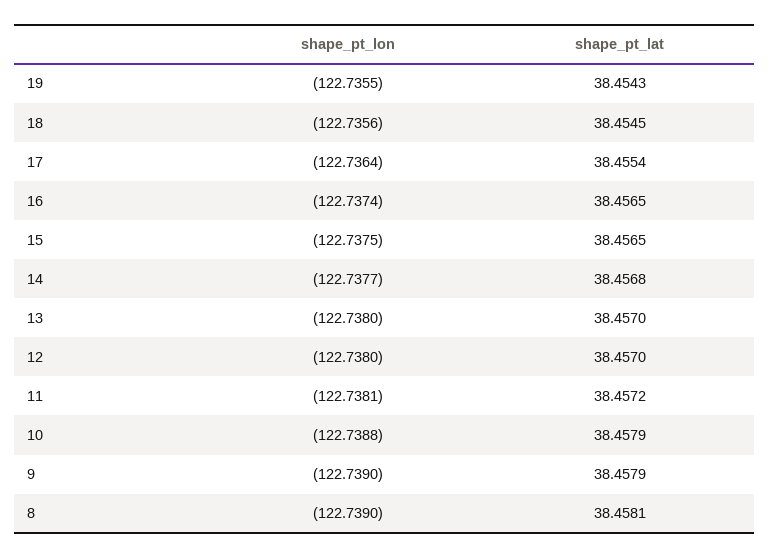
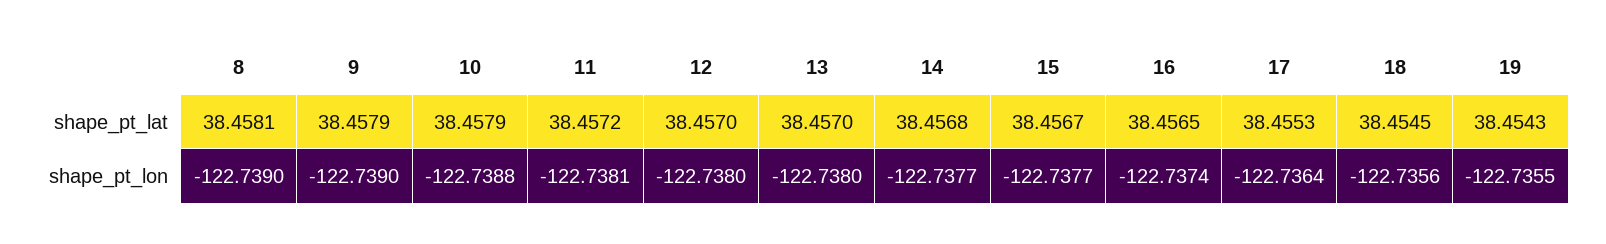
  {
    "shape_pt_lon": {
      "19": -122.7355,
      "18": -122.7356,
      "17": -122.7364,
      "16": -122.7374,
-     "15": -122.7375,
+     "15": -122.7377,
      "14": -122.7377,
      "13": -122.738,
      "12": -122.738,
      "11": -122.7381,
      "10": -122.7388,
      "9": -122.739,
      "8": -122.739
    },
    "shape_pt_lat": {
      "19": 38.4543,
      "18": 38.4545,
-     "17": 38.4554,
+     "17": 38.4553,
      "16": 38.4565,
-     "15": 38.4565,
+     "15": 38.4567,
      "14": 38.4568,
      "13": 38.457,
      "12": 38.457,
      "11": 38.4572,
      "10": 38.4579,
      "9": 38.4579,
      "8": 38.4581
    }
  }

